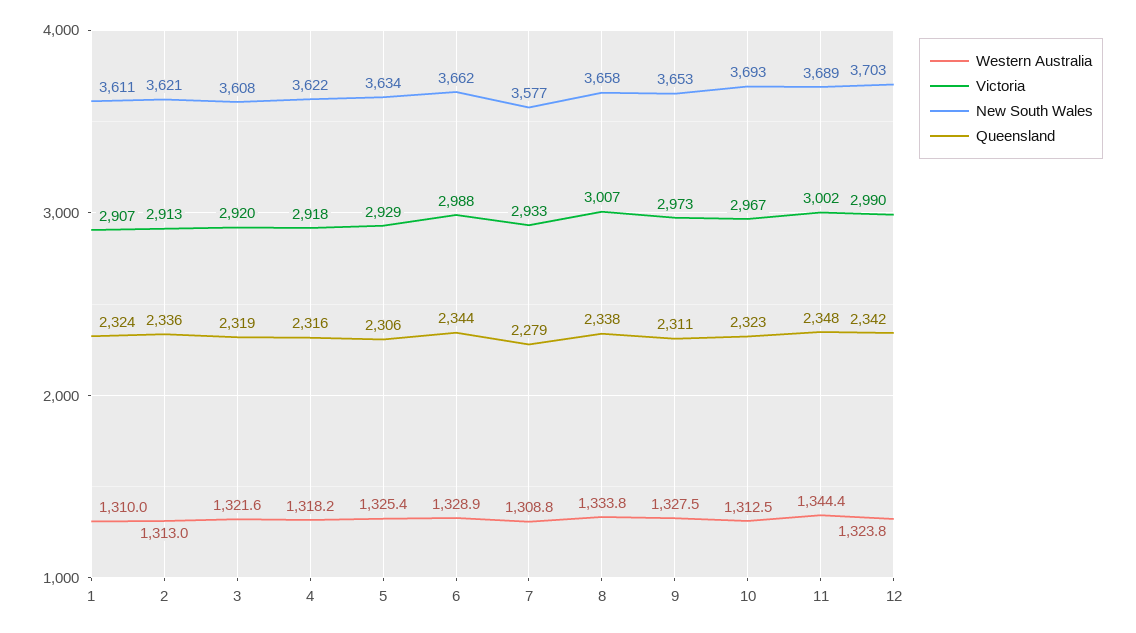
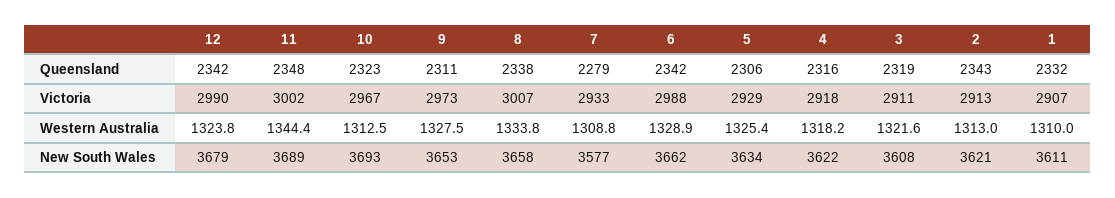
  {
    "Western Australia": {
      "1": 1310,
      "2": 1313,
      "3": 1321.6,
      "4": 1318.2,
      "5": 1325.4,
      "6": 1328.9,
      "7": 1308.8,
      "8": 1333.8,
      "9": 1327.5,
      "10": 1312.5,
      "11": 1344.4,
      "12": 1323.8
    },
    "Victoria": {
      "1": 2907,
      "2": 2913,
-     "3": 2920,
+     "3": 2911,
      "4": 2918,
      "5": 2929,
      "6": 2988,
      "7": 2933,
      "8": 3007,
      "9": 2973,
      "10": 2967,
      "11": 3002,
      "12": 2990
    },
    "New South Wales": {
      "1": 3611,
      "2": 3621,
      "3": 3608,
      "4": 3622,
      "5": 3634,
      "6": 3662,
      "7": 3577,
      "8": 3658,
      "9": 3653,
      "10": 3693,
      "11": 3689,
-     "12": 3703
+     "12": 3679
    },
    "Queensland": {
-     "1": 2324,
+     "1": 2332,
-     "2": 2336,
+     "2": 2343,
      "3": 2319,
      "4": 2316,
      "5": 2306,
-     "6": 2344,
+     "6": 2342,
      "7": 2279,
      "8": 2338,
      "9": 2311,
      "10": 2323,
      "11": 2348,
      "12": 2342
    }
  }

